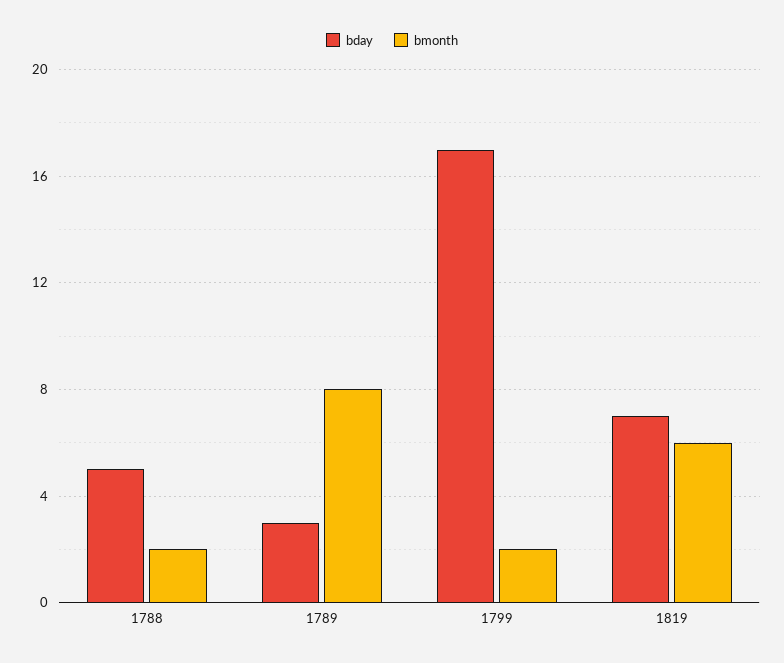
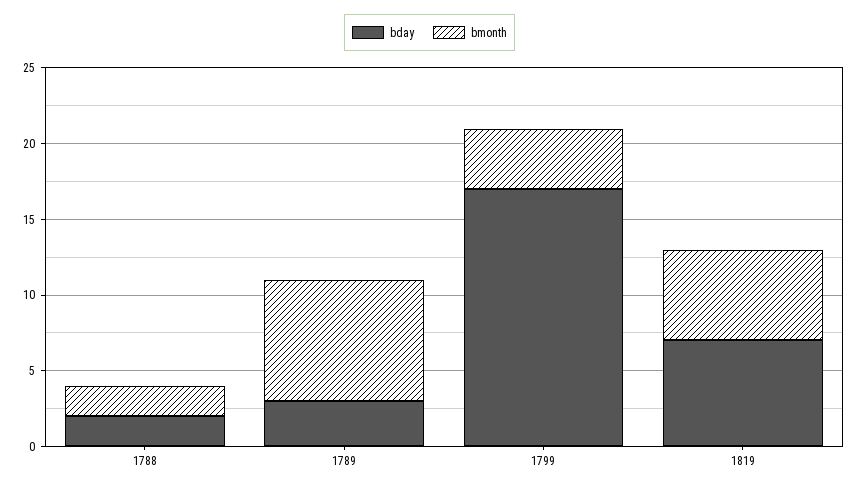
  {
    "bday": {
-     "1788": 5,
+     "1788": 2,
      "1789": 3,
      "1799": 17,
      "1819": 7
    },
    "bmonth": {
      "1788": 2,
      "1789": 8,
-     "1799": 2,
+     "1799": 4,
      "1819": 6
    }
  }

